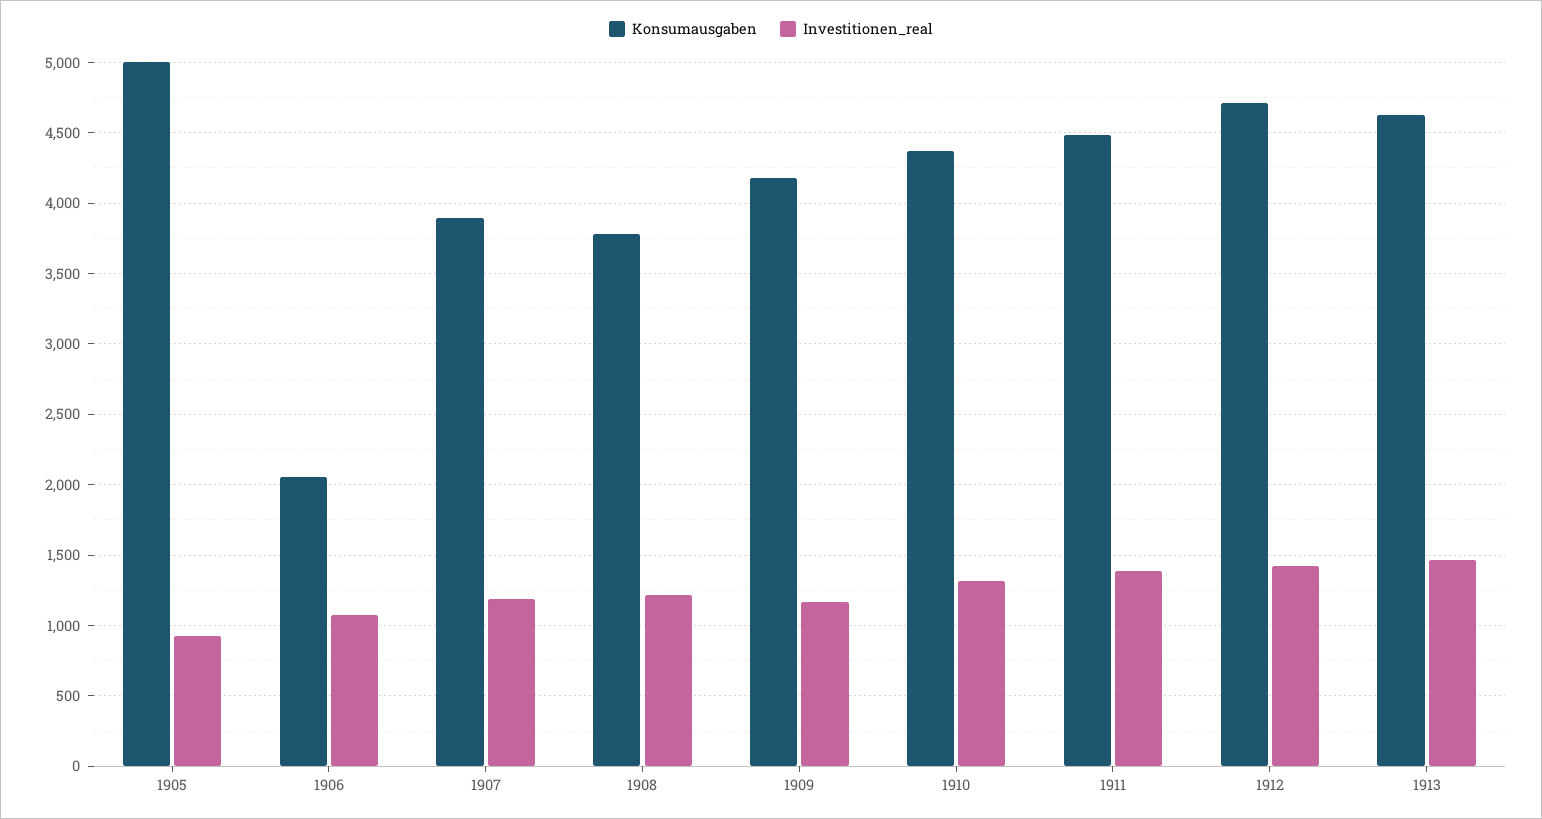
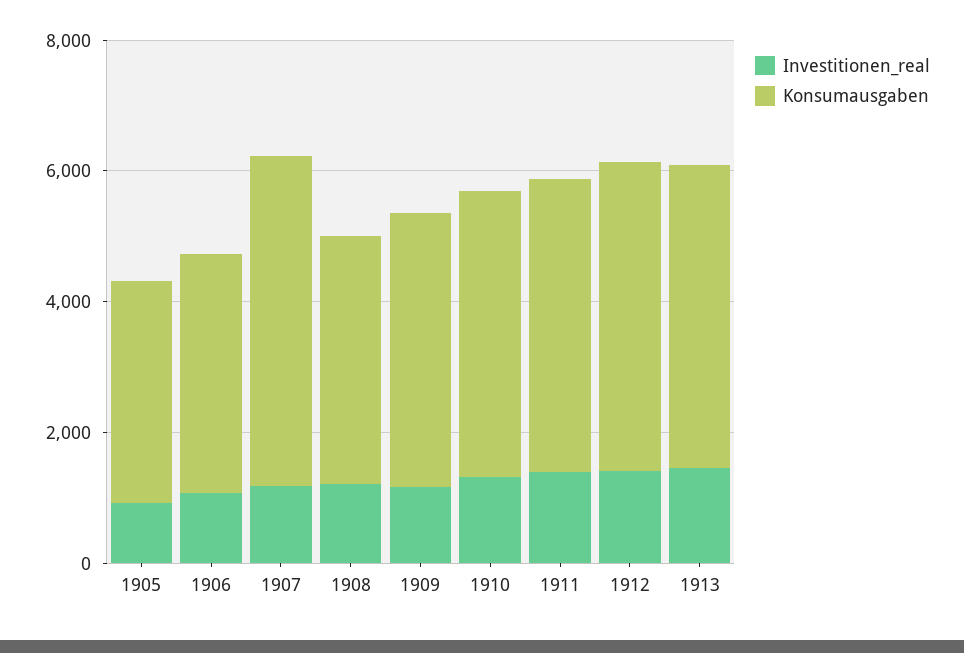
  {
    "Konsumausgaben": {
-     "1905": 5000,
+     "1905": 3500,
-     "1906": 2050,
+     "1906": 3500,
-     "1907": 3900,
+     "1907": 5000,
      "1908": 3800,
      "1909": 4200,
      "1910": 4350,
      "1911": 4500,
      "1912": 4700,
      "1913": 4650
    },
    "Investitionen_real": {
      "1905": 900,
      "1906": 1100,
      "1907": 1200,
      "1908": 1200,
      "1909": 1150,
      "1910": 1300,
      "1911": 1400,
      "1912": 1400,
      "1913": 1450
    }
  }

